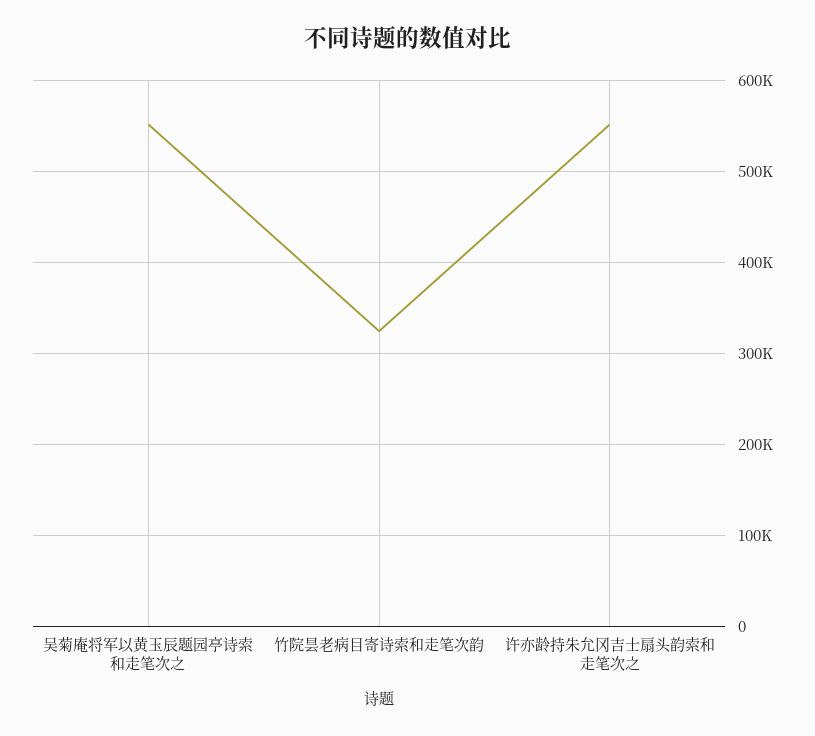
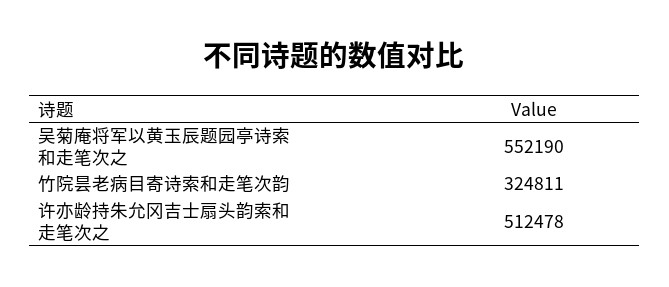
  {
    "吴菊庵将军以黄玉辰题园亭诗索和走笔次之": 552190,
    "竹院昙老病目寄诗索和走笔次韵": 324811,
-   "许亦龄持朱允冈吉士扇头韵索和走笔次之": 550000
+   "许亦龄持朱允冈吉士扇头韵索和走笔次之": 512478
  }

